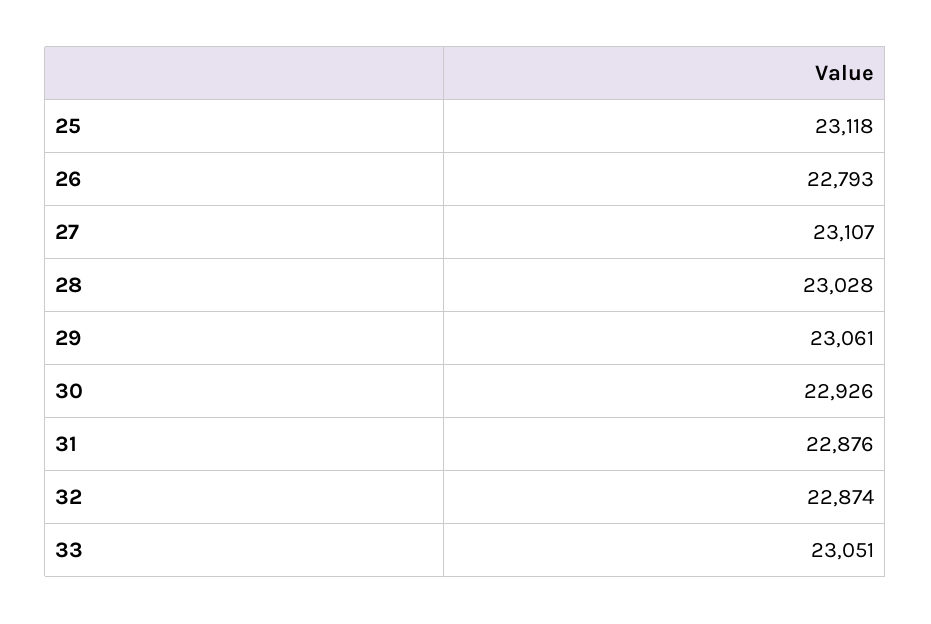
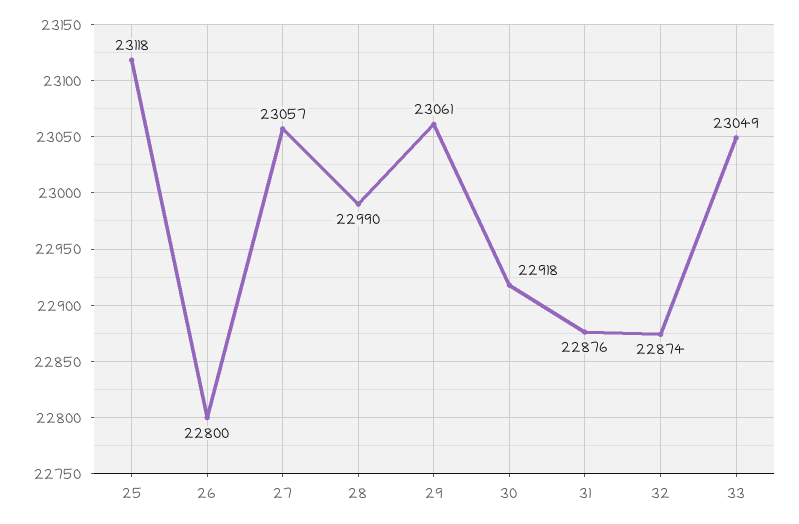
  {
    "25": 23118,
-   "26": 22793,
+   "26": 22800,
-   "27": 23107,
+   "27": 23057,
-   "28": 23028,
+   "28": 22990,
    "29": 23061,
-   "30": 22926,
+   "30": 22918,
    "31": 22876,
    "32": 22874,
-   "33": 23051
+   "33": 23049
  }

